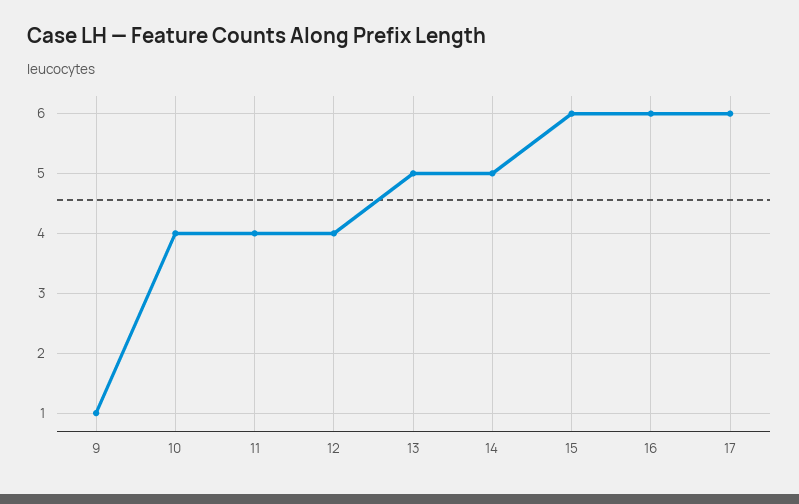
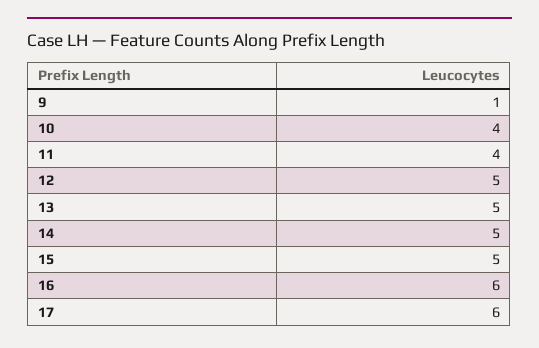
  {
    "9": 1,
    "10": 4,
    "11": 4,
-   "12": 4,
+   "12": 5,
    "13": 5,
    "14": 5,
-   "15": 6,
+   "15": 5,
    "16": 6,
    "17": 6
  }

